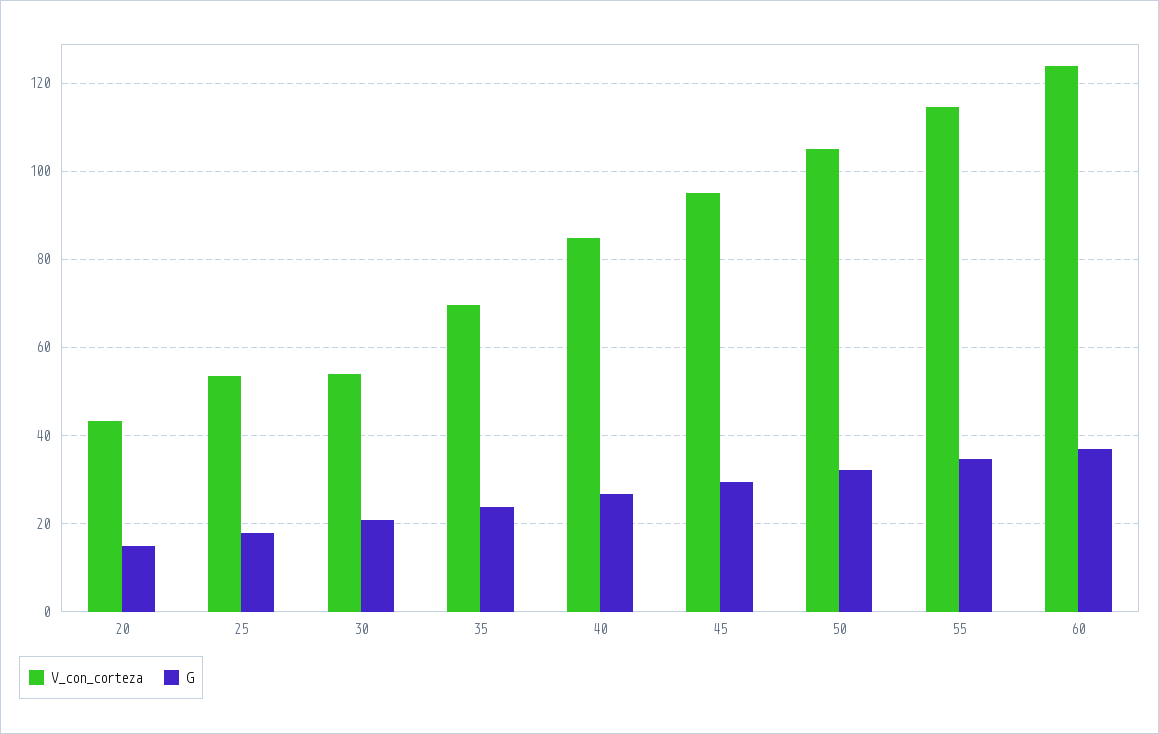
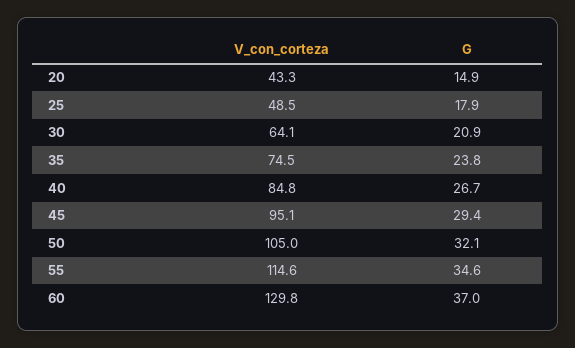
  {
    "V_con_corteza": {
      "20": 43.3,
-     "25": 54,
+     "25": 48.5,
-     "30": 54,
+     "30": 64.1,
-     "35": 70,
+     "35": 74.5,
      "40": 84.8,
      "45": 95.1,
      "50": 105,
      "55": 114.6,
-     "60": 124
+     "60": 129.8
    },
    "G": {
      "20": 14.9,
      "25": 17.9,
      "30": 20.9,
      "35": 23.8,
      "40": 26.7,
      "45": 29.4,
      "50": 32.1,
      "55": 34.6,
      "60": 37
    }
  }

